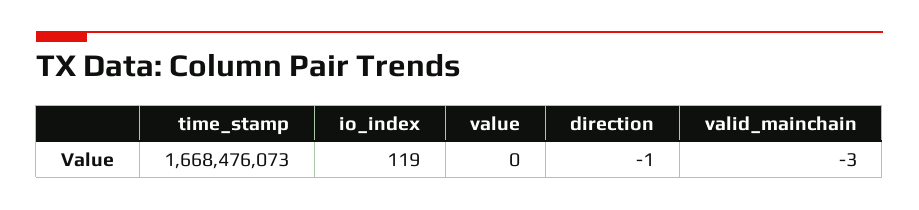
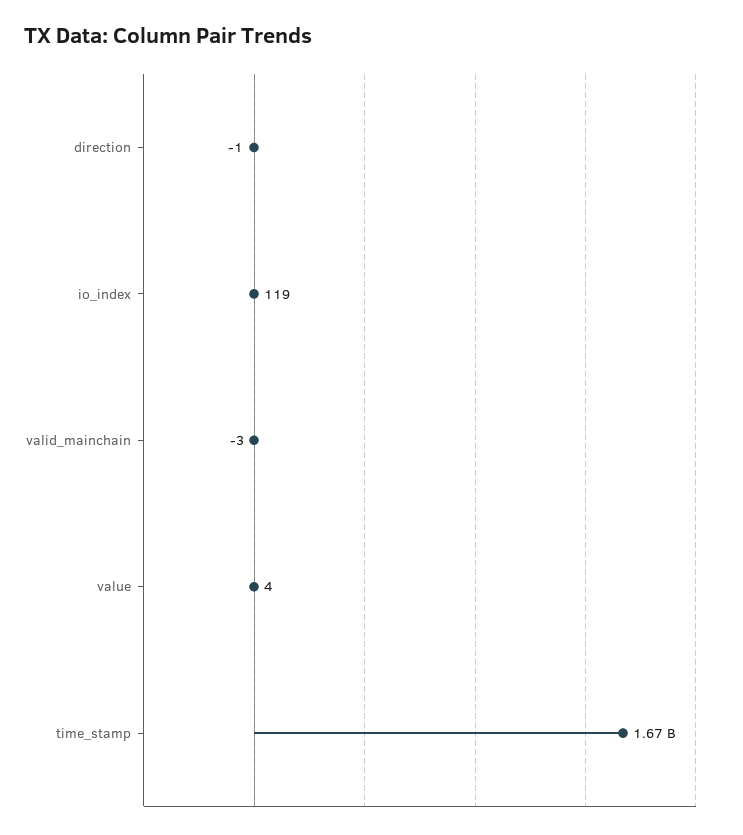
  {
    "time_stamp": 1668476073,
    "io_index": 119,
-   "value": 0,
+   "value": 4,
    "direction": -1,
    "valid_mainchain": -3
  }

